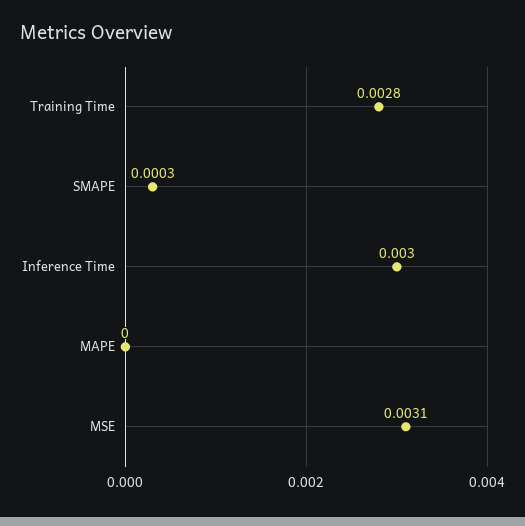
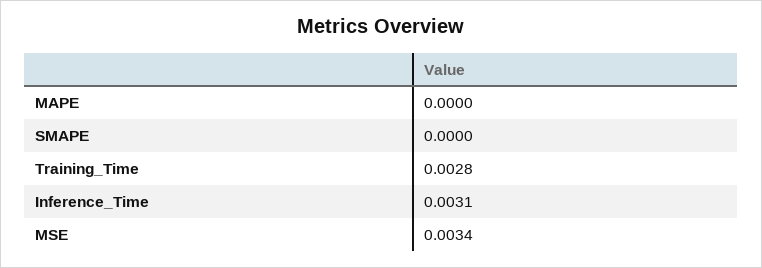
  {
    "Training Time": 0.0028,
-   "SMAPE": 0.0003,
+   "SMAPE": 0,
-   "Inference Time": 0.003,
+   "Inference Time": 0.0031,
    "MAPE": 0,
-   "MSE": 0.0031
+   "MSE": 0.0034
  }

